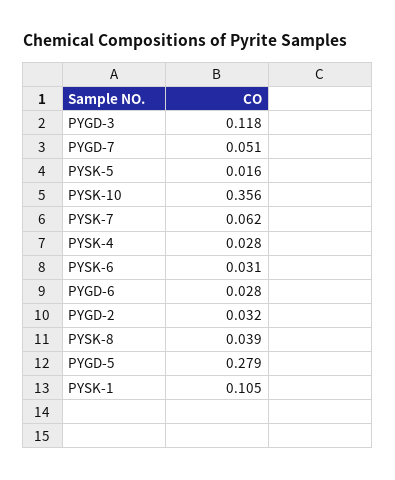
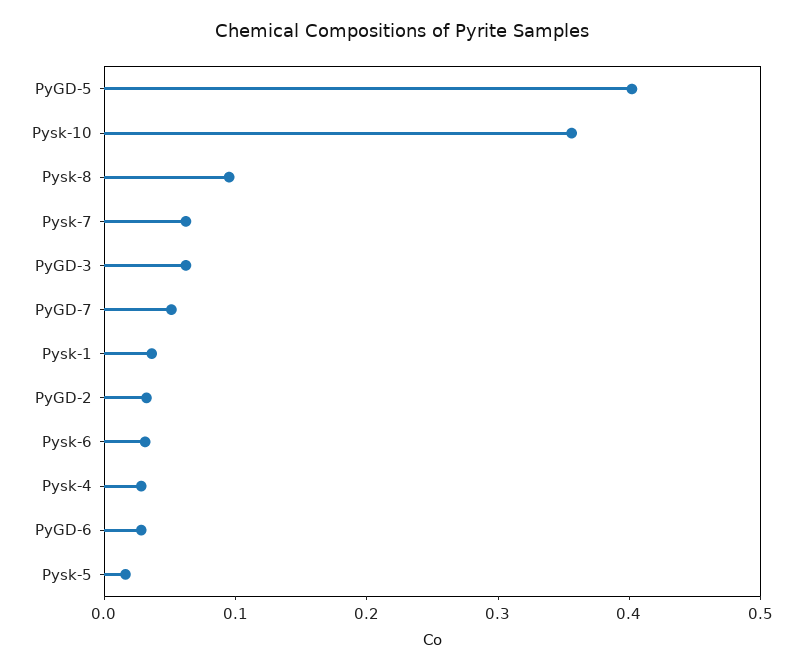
  {
-   "PYGD-3": 0.118,
+   "PYGD-3": 0.06,
    "PYGD-7": 0.051,
    "PYSK-5": 0.016,
    "PYSK-10": 0.356,
    "PYSK-7": 0.062,
    "PYSK-4": 0.028,
    "PYSK-6": 0.031,
    "PYGD-6": 0.028,
    "PYGD-2": 0.032,
-   "PYSK-8": 0.039,
+   "PYSK-8": 0.1,
-   "PYGD-5": 0.279,
+   "PYGD-5": 0.4,
-   "PYSK-1": 0.105
+   "PYSK-1": 0.04
  }

